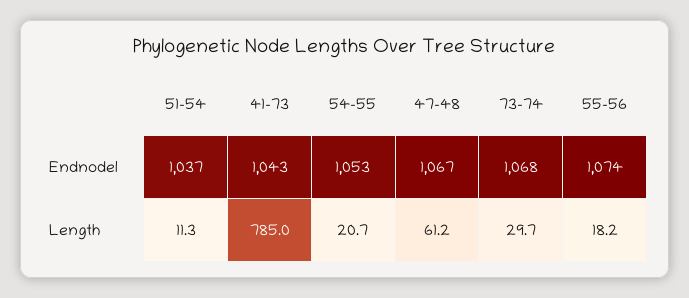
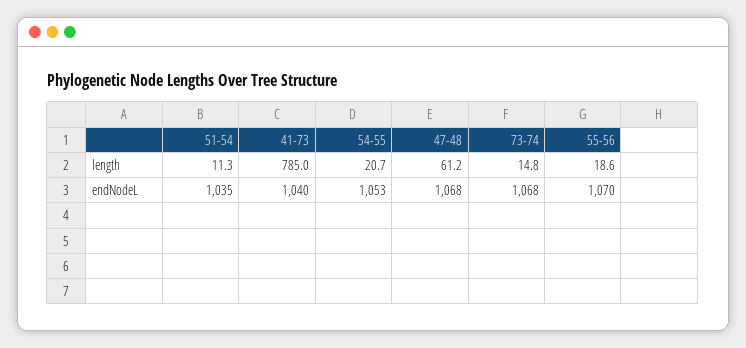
  {
    "51-54": {
-     "Endnodel": 1037,
+     "Endnodel": 1035,
      "Length": 11.3
    },
    "41-73": {
-     "Endnodel": 1043,
+     "Endnodel": 1040,
      "Length": 785
    },
    "54-55": {
      "Endnodel": 1053,
      "Length": 20.7
    },
    "47-48": {
-     "Endnodel": 1067,
+     "Endnodel": 1068,
      "Length": 61.2
    },
    "73-74": {
      "Endnodel": 1068,
-     "Length": 29.7
+     "Length": 14.8
    },
    "55-56": {
-     "Endnodel": 1074,
+     "Endnodel": 1070,
-     "Length": 18.2
+     "Length": 18.6
    }
  }

